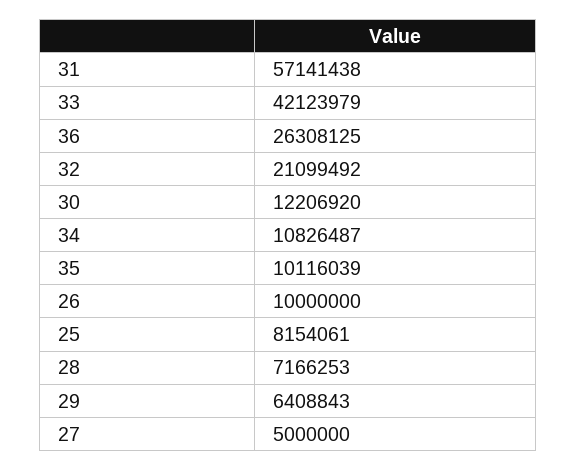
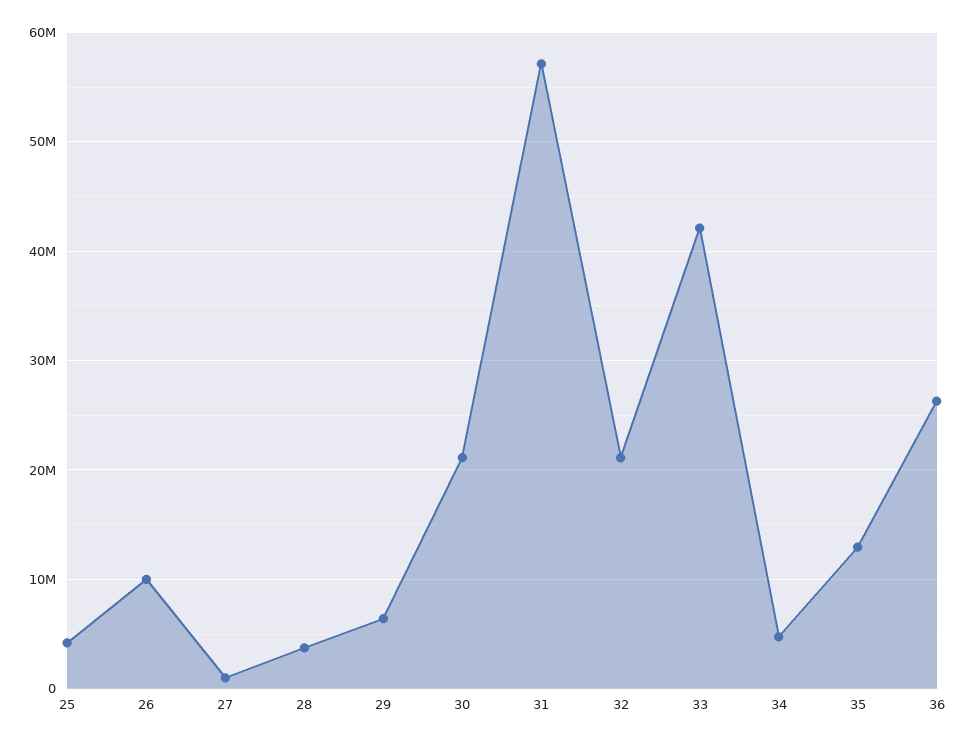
  {
    "31": 57141438,
    "33": 42123979,
    "36": 26308125,
    "32": 21099492,
-   "30": 12206920,
+   "30": 21000000,
-   "34": 10826487,
+   "34": 5000000,
-   "35": 10116039,
+   "35": 13000000,
    "26": 10000000,
-   "25": 8154061,
+   "25": 4000000,
-   "28": 7166253,
+   "28": 4000000,
    "29": 6408843,
-   "27": 5000000
+   "27": 1000000
  }

